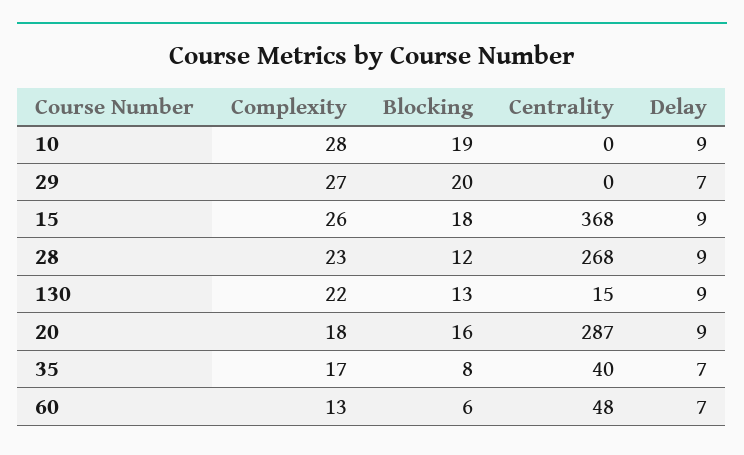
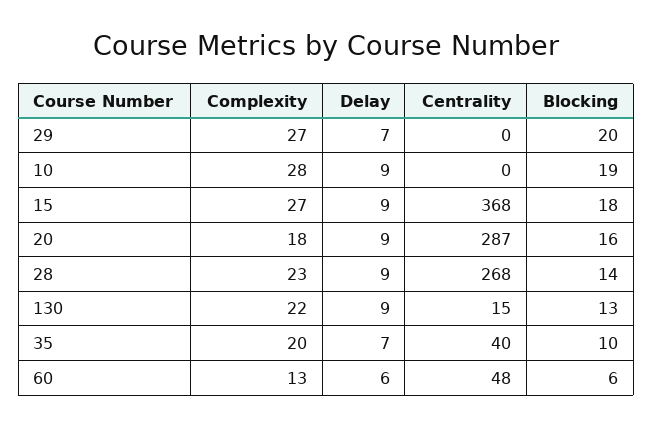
  {
    "Complexity": {
      "10": 28,
      "29": 27,
-     "15": 26,
+     "15": 27,
      "28": 23,
      "130": 22,
      "20": 18,
-     "35": 17,
+     "35": 20,
      "60": 13
    },
    "Blocking": {
      "10": 19,
      "29": 20,
      "15": 18,
-     "28": 12,
+     "28": 14,
      "130": 13,
      "20": 16,
-     "35": 8,
+     "35": 10,
      "60": 6
    },
    "Centrality": {
      "10": 0,
      "29": 0,
      "15": 368,
      "28": 268,
      "130": 15,
      "20": 287,
      "35": 40,
      "60": 48
    },
    "Delay": {
      "10": 9,
      "29": 7,
      "15": 9,
      "28": 9,
      "130": 9,
      "20": 9,
      "35": 7,
-     "60": 7
+     "60": 6
    }
  }

